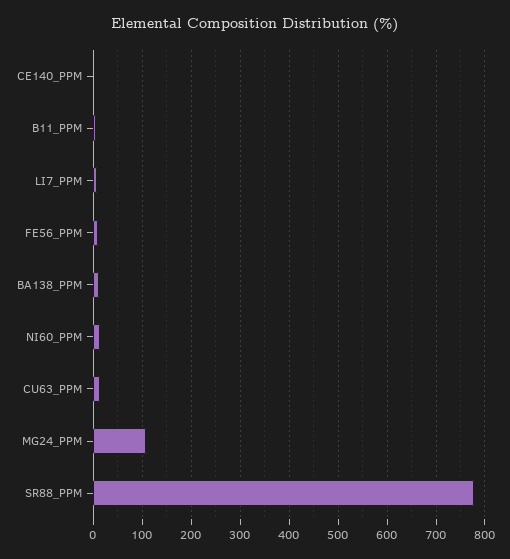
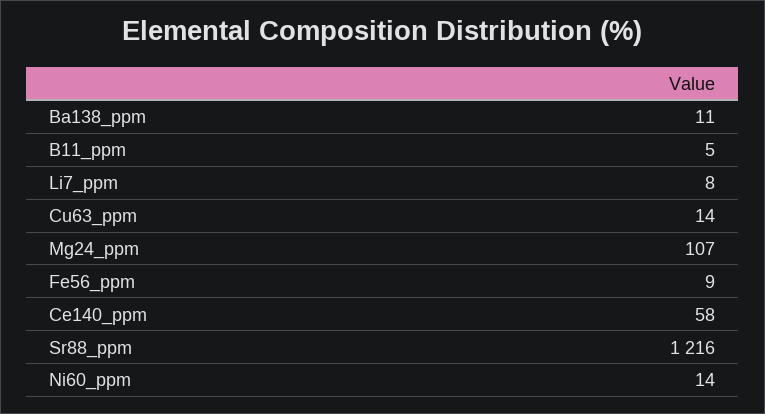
  {
-   "CE140_PPM": 0,
+   "CE140_PPM": 58,
    "B11_PPM": 5,
    "LI7_PPM": 8,
    "FE56_PPM": 9,
    "BA138_PPM": 11,
    "NI60_PPM": 14,
    "CU63_PPM": 14,
    "MG24_PPM": 107,
-   "SR88_PPM": 780
+   "SR88_PPM": 1216
  }

